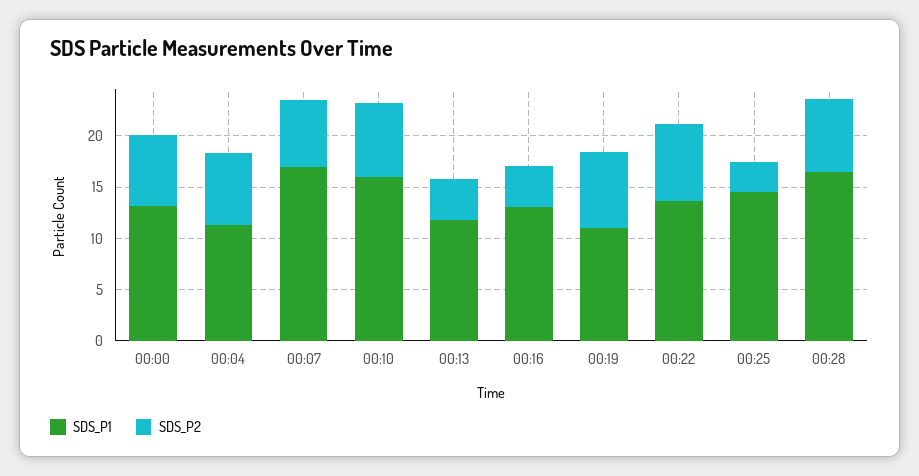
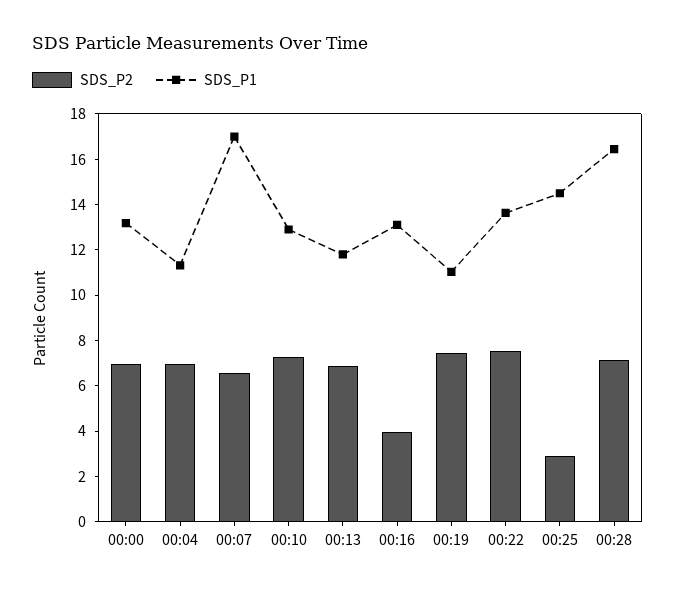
  {
    "SDS_P1": {
      "00:00": 13,
      "00:04": 11.5,
      "00:07": 17,
-     "00:10": 16,
+     "00:10": 13,
      "00:13": 12,
      "00:16": 13,
      "00:19": 11,
      "00:22": 13.5,
      "00:25": 14.5,
      "00:28": 16.5
    },
    "SDS_P2": {
      "00:00": 7,
      "00:04": 7,
      "00:07": 6.5,
      "00:10": 7.5,
-     "00:13": 4,
+     "00:13": 7,
      "00:16": 4,
      "00:19": 7.5,
      "00:22": 7.5,
      "00:25": 3,
      "00:28": 7
    }
  }

